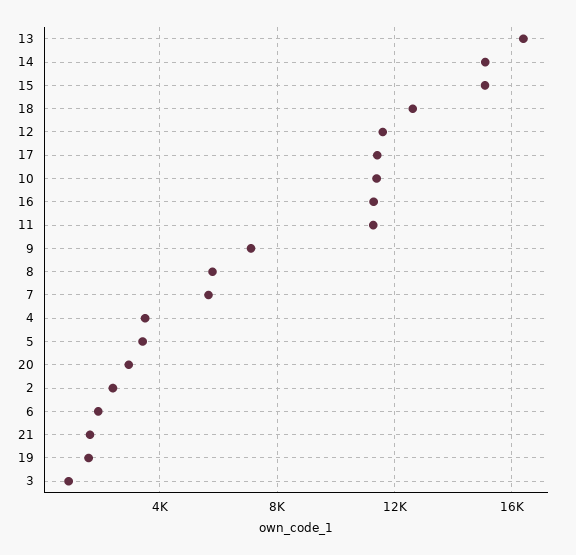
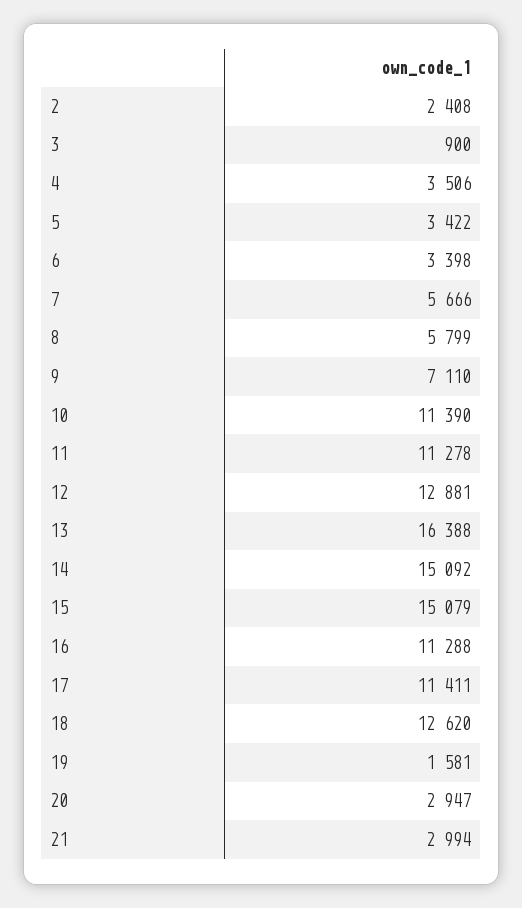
  {
    "13": 16388,
    "14": 15092,
    "15": 15079,
    "18": 12620,
-   "12": 11500,
+   "12": 12881,
    "17": 11411,
    "10": 11390,
    "16": 11288,
    "11": 11278,
    "9": 7110,
    "8": 5799,
    "7": 5666,
    "4": 3506,
    "5": 3422,
    "20": 2947,
    "2": 2408,
-   "6": 2000,
+   "6": 3398,
-   "21": 1500,
+   "21": 2994,
    "19": 1581,
    "3": 900
  }

